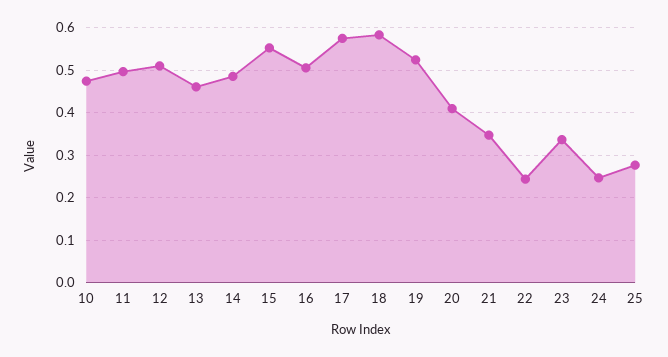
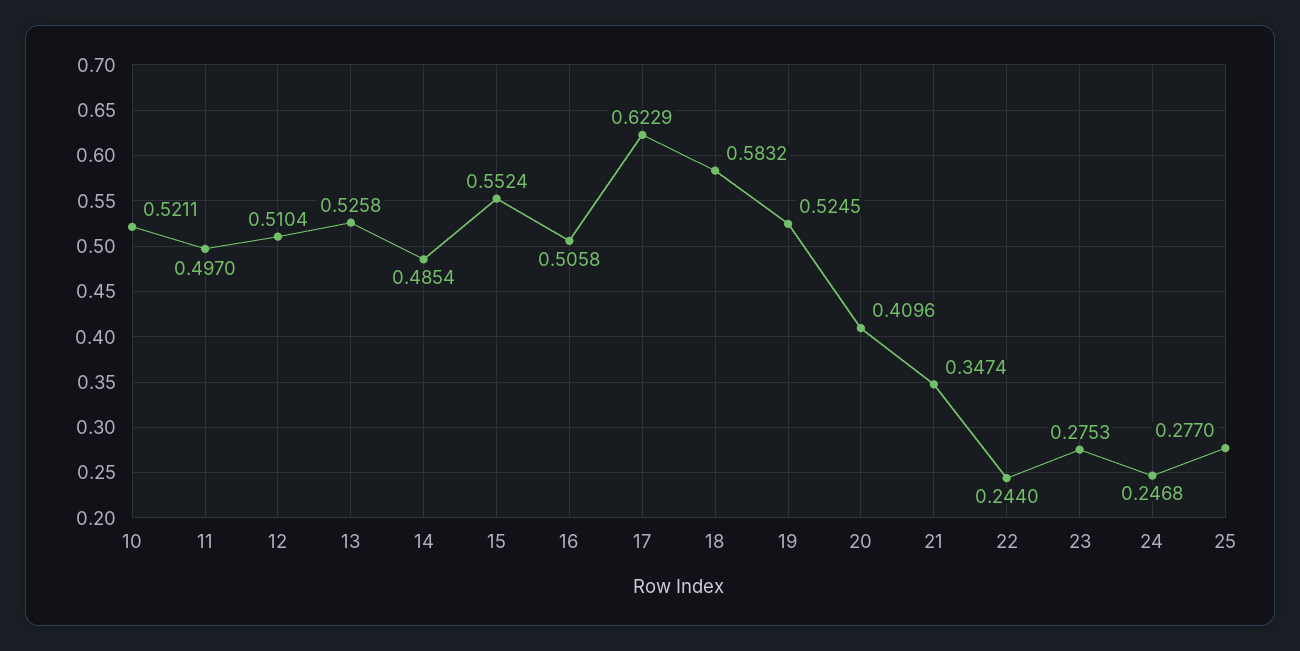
  {
-   "10": 0.48,
+   "10": 0.5211,
    "11": 0.497,
    "12": 0.5104,
-   "13": 0.46,
+   "13": 0.5258,
    "14": 0.4854,
    "15": 0.5524,
    "16": 0.5058,
-   "17": 0.58,
+   "17": 0.6229,
    "18": 0.5832,
    "19": 0.5245,
    "20": 0.4096,
    "21": 0.3474,
    "22": 0.244,
-   "23": 0.34,
+   "23": 0.2753,
    "24": 0.2468,
    "25": 0.277
  }

